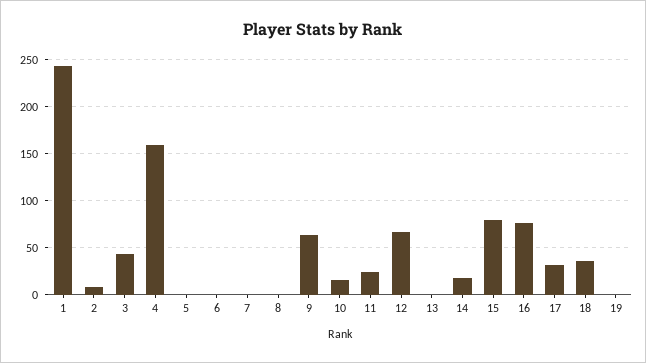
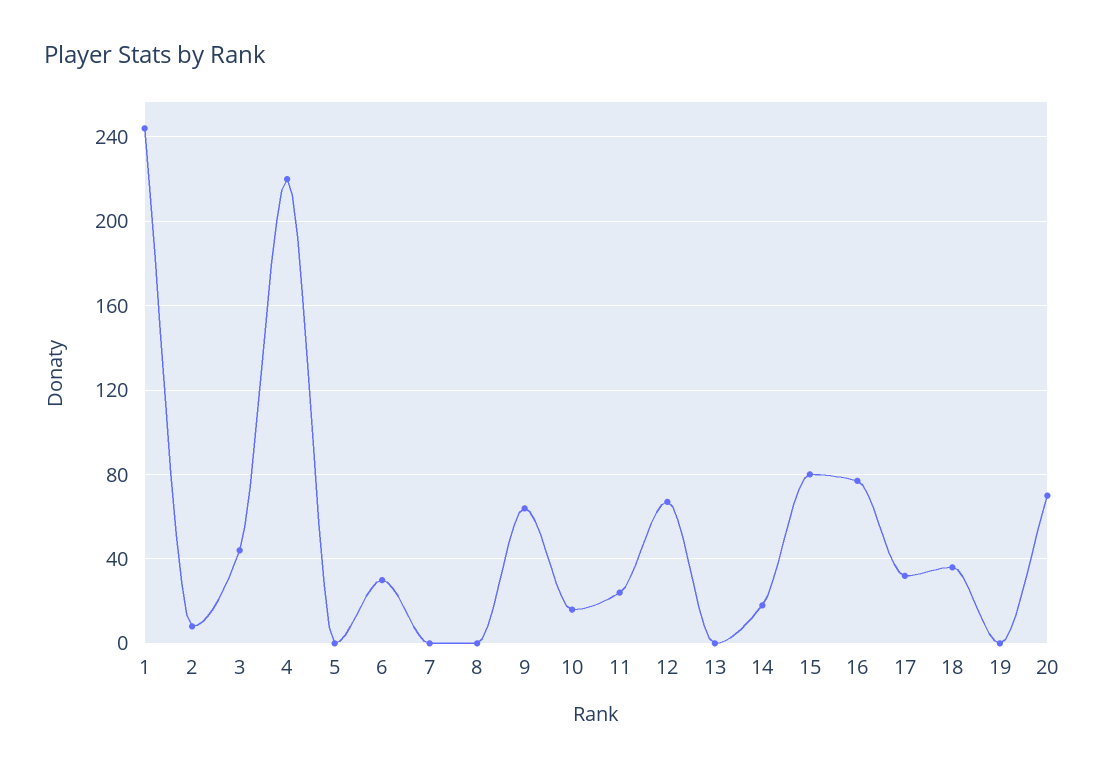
  {
    "1": 245,
    "2": 10,
    "3": 45,
-   "4": 160,
+   "4": 220,
    "5": 0,
-   "6": 0,
+   "6": 30,
    "7": 0,
    "8": 0,
    "9": 65,
    "10": 15,
    "11": 25,
    "12": 65,
    "13": 0,
    "14": 20,
    "15": 80,
    "16": 75,
    "17": 30,
    "18": 35,
-   "19": 0
+   "19": 0,
+   "20": 70
  }

